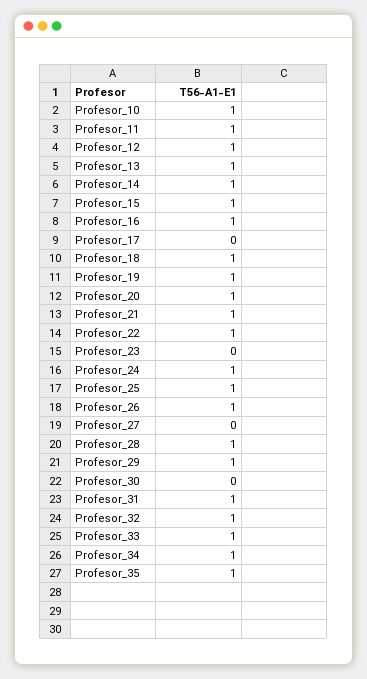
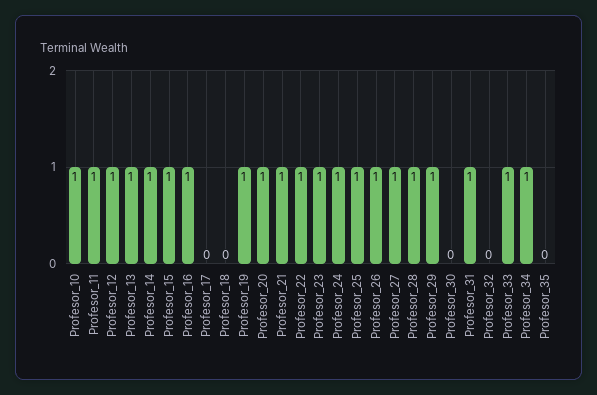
  {
    "Profesor_10": 1,
    "Profesor_11": 1,
    "Profesor_12": 1,
    "Profesor_13": 1,
    "Profesor_14": 1,
    "Profesor_15": 1,
    "Profesor_16": 1,
    "Profesor_17": 0,
-   "Profesor_18": 1,
+   "Profesor_18": 0,
    "Profesor_19": 1,
    "Profesor_20": 1,
    "Profesor_21": 1,
    "Profesor_22": 1,
-   "Profesor_23": 0,
+   "Profesor_23": 1,
    "Profesor_24": 1,
    "Profesor_25": 1,
    "Profesor_26": 1,
-   "Profesor_27": 0,
+   "Profesor_27": 1,
    "Profesor_28": 1,
    "Profesor_29": 1,
    "Profesor_30": 0,
    "Profesor_31": 1,
-   "Profesor_32": 1,
+   "Profesor_32": 0,
    "Profesor_33": 1,
    "Profesor_34": 1,
-   "Profesor_35": 1
+   "Profesor_35": 0
  }

